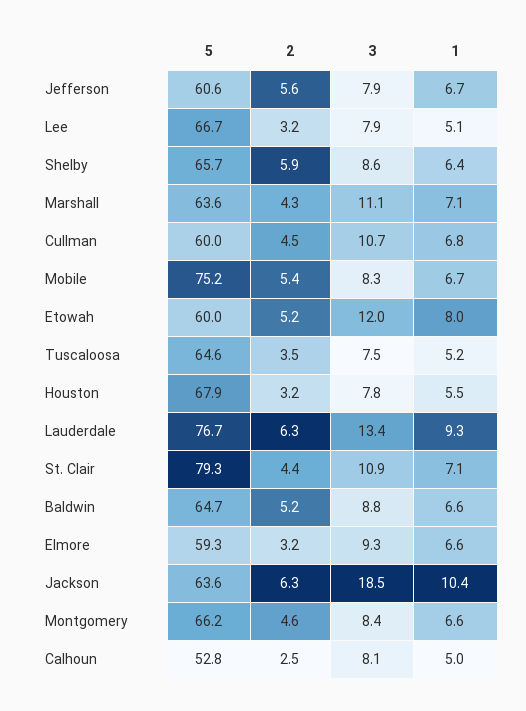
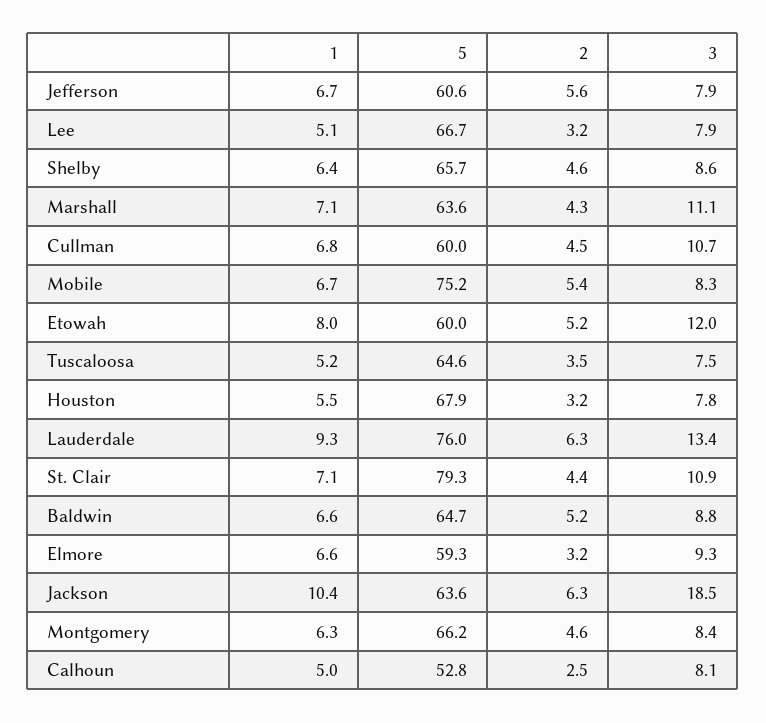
  {
    "5": {
      "Jefferson": 60.6,
      "Lee": 66.7,
      "Shelby": 65.7,
      "Marshall": 63.6,
      "Cullman": 60,
      "Mobile": 75.2,
      "Etowah": 60,
      "Tuscaloosa": 64.6,
      "Houston": 67.9,
-     "Lauderdale": 76.7,
+     "Lauderdale": 76,
      "St. Clair": 79.3,
      "Baldwin": 64.7,
      "Elmore": 59.3,
      "Jackson": 63.6,
      "Montgomery": 66.2,
      "Calhoun": 52.8
    },
    "2": {
      "Jefferson": 5.6,
      "Lee": 3.2,
-     "Shelby": 5.9,
+     "Shelby": 4.6,
      "Marshall": 4.3,
      "Cullman": 4.5,
      "Mobile": 5.4,
      "Etowah": 5.2,
      "Tuscaloosa": 3.5,
      "Houston": 3.2,
      "Lauderdale": 6.3,
      "St. Clair": 4.4,
      "Baldwin": 5.2,
      "Elmore": 3.2,
      "Jackson": 6.3,
      "Montgomery": 4.6,
      "Calhoun": 2.5
    },
    "3": {
      "Jefferson": 7.9,
      "Lee": 7.9,
      "Shelby": 8.6,
      "Marshall": 11.1,
      "Cullman": 10.7,
      "Mobile": 8.3,
      "Etowah": 12,
      "Tuscaloosa": 7.5,
      "Houston": 7.8,
      "Lauderdale": 13.4,
      "St. Clair": 10.9,
      "Baldwin": 8.8,
      "Elmore": 9.3,
      "Jackson": 18.5,
      "Montgomery": 8.4,
      "Calhoun": 8.1
    },
    "1": {
      "Jefferson": 6.7,
      "Lee": 5.1,
      "Shelby": 6.4,
      "Marshall": 7.1,
      "Cullman": 6.8,
      "Mobile": 6.7,
      "Etowah": 8,
      "Tuscaloosa": 5.2,
      "Houston": 5.5,
      "Lauderdale": 9.3,
      "St. Clair": 7.1,
      "Baldwin": 6.6,
      "Elmore": 6.6,
      "Jackson": 10.4,
-     "Montgomery": 6.6,
+     "Montgomery": 6.3,
      "Calhoun": 5
    }
  }

